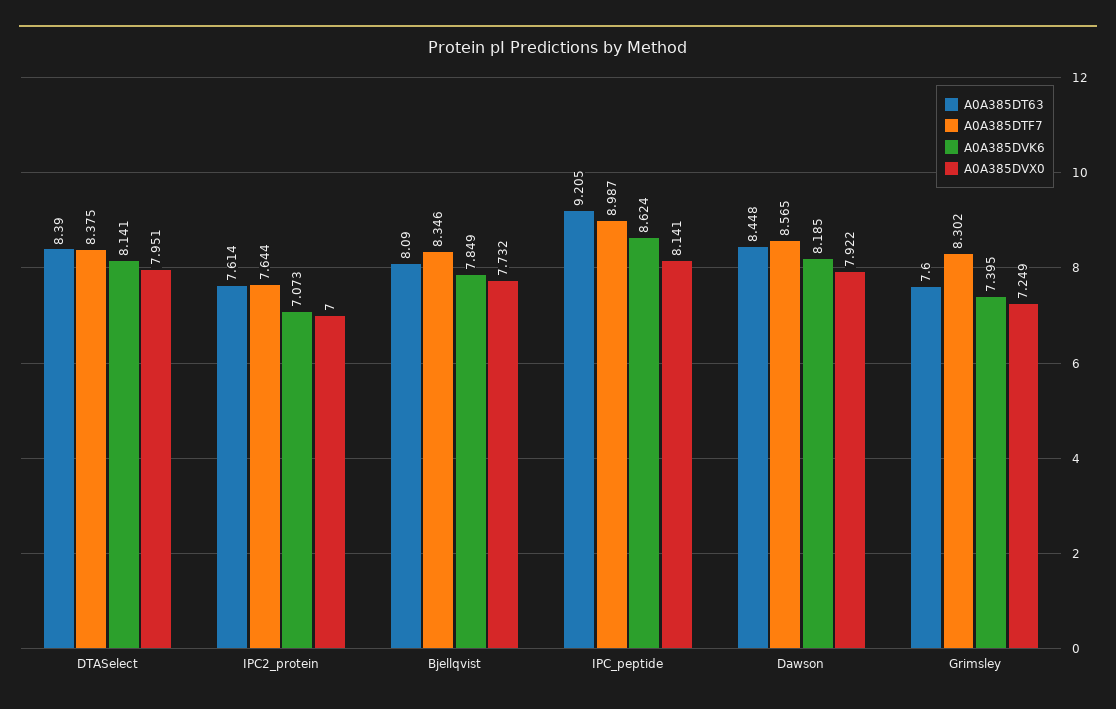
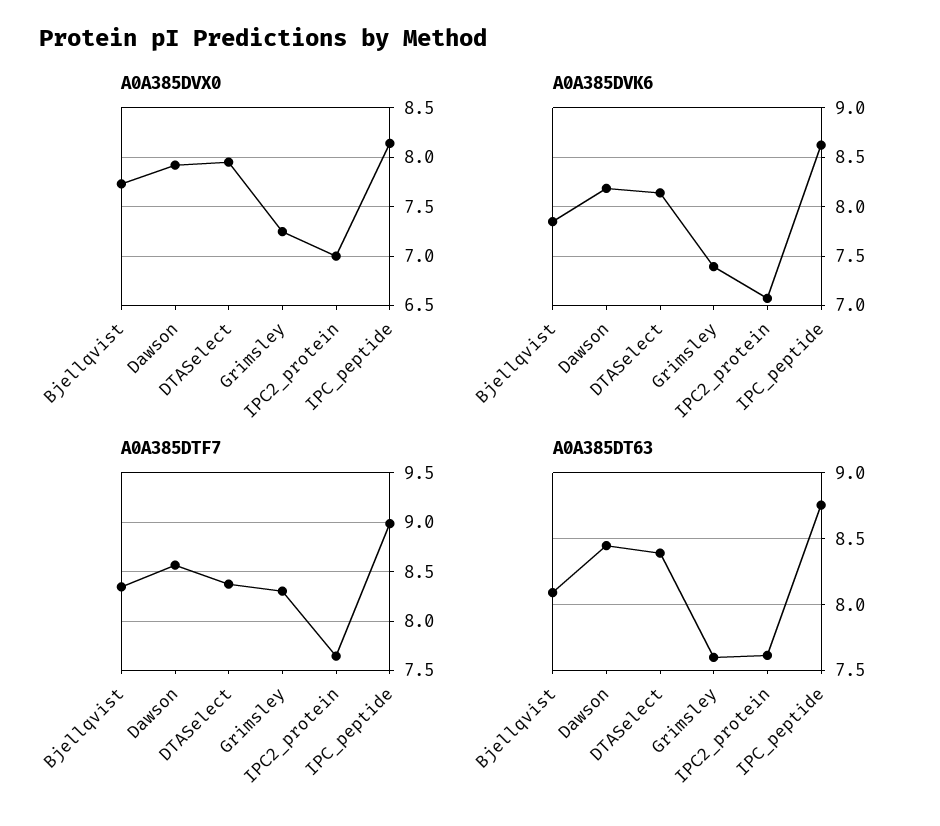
  {
    "A0A385DT63": {
      "DTASelect": 8.39,
      "IPC2_protein": 7.614,
      "Bjellqvist": 8.09,
-     "IPC_peptide": 9.205,
+     "IPC_peptide": 8.75,
      "Dawson": 8.448,
      "Grimsley": 7.6
    },
    "A0A385DTF7": {
      "DTASelect": 8.375,
      "IPC2_protein": 7.644,
      "Bjellqvist": 8.346,
      "IPC_peptide": 8.987,
      "Dawson": 8.565,
      "Grimsley": 8.302
    },
    "A0A385DVK6": {
      "DTASelect": 8.141,
      "IPC2_protein": 7.073,
      "Bjellqvist": 7.849,
      "IPC_peptide": 8.624,
      "Dawson": 8.185,
      "Grimsley": 7.395
    },
    "A0A385DVX0": {
      "DTASelect": 7.951,
      "IPC2_protein": 7,
      "Bjellqvist": 7.732,
      "IPC_peptide": 8.141,
      "Dawson": 7.922,
      "Grimsley": 7.249
    }
  }

